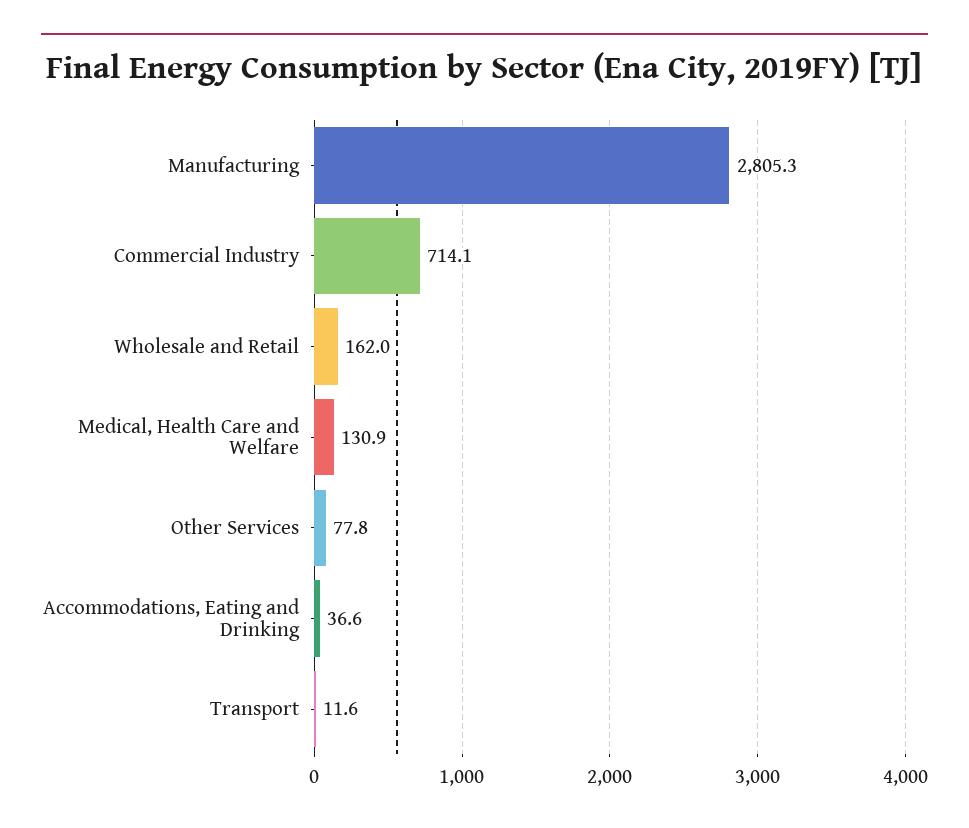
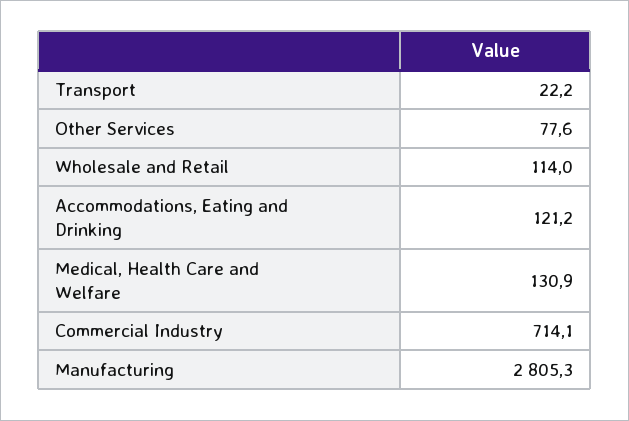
  {
    "Manufacturing": 2805.3,
    "Commercial Industry": 714.1,
-   "Wholesale and Retail": 162,
+   "Wholesale and Retail": 114,
    "Medical, Health Care and Welfare": 130.9,
-   "Other Services": 77.8,
+   "Other Services": 77.6,
-   "Accommodations, Eating and Drinking": 36.6,
+   "Accommodations, Eating and Drinking": 121.2,
-   "Transport": 11.6
+   "Transport": 22.2
  }

